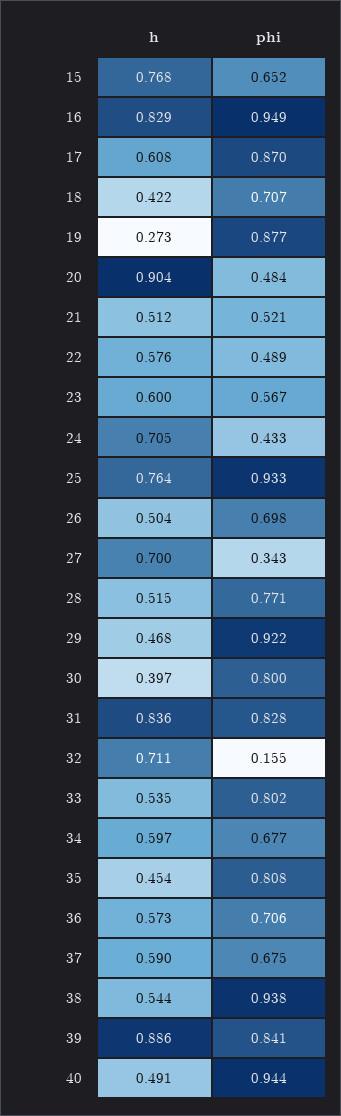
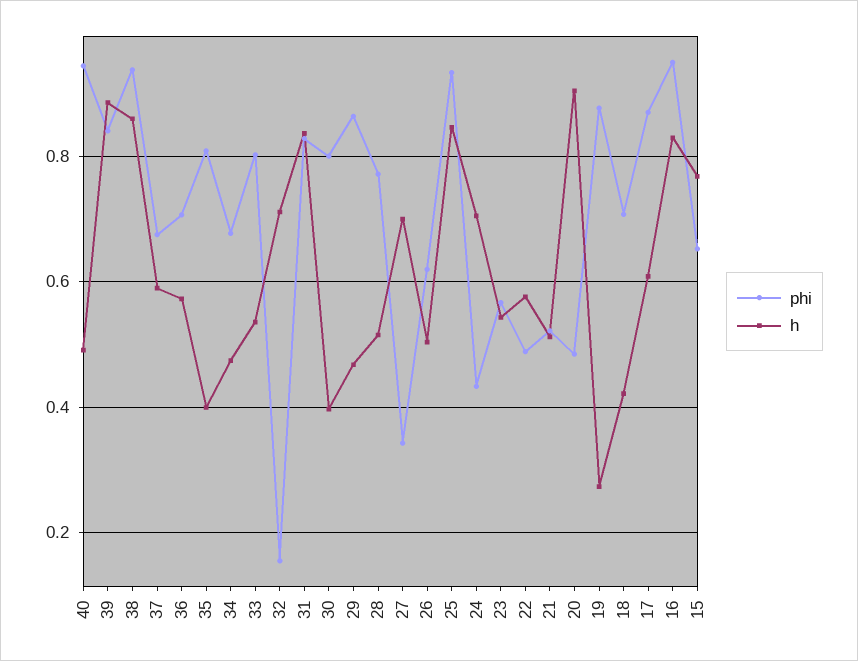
  {
    "h": {
      "15": 0.768,
      "16": 0.829,
      "17": 0.608,
      "18": 0.422,
      "19": 0.273,
      "20": 0.904,
      "21": 0.512,
      "22": 0.576,
-     "23": 0.6,
+     "23": 0.54,
      "24": 0.705,
-     "25": 0.764,
+     "25": 0.84,
      "26": 0.504,
      "27": 0.7,
      "28": 0.515,
      "29": 0.468,
      "30": 0.397,
      "31": 0.836,
      "32": 0.711,
      "33": 0.535,
-     "34": 0.597,
+     "34": 0.48,
-     "35": 0.454,
+     "35": 0.4,
      "36": 0.573,
      "37": 0.59,
-     "38": 0.544,
+     "38": 0.86,
      "39": 0.886,
      "40": 0.491
    },
    "phi": {
      "15": 0.652,
      "16": 0.949,
      "17": 0.87,
      "18": 0.707,
      "19": 0.877,
      "20": 0.484,
      "21": 0.521,
      "22": 0.489,
      "23": 0.567,
      "24": 0.433,
      "25": 0.933,
-     "26": 0.698,
+     "26": 0.62,
      "27": 0.343,
      "28": 0.771,
-     "29": 0.922,
+     "29": 0.86,
      "30": 0.8,
      "31": 0.828,
      "32": 0.155,
      "33": 0.802,
      "34": 0.677,
      "35": 0.808,
      "36": 0.706,
      "37": 0.675,
      "38": 0.938,
      "39": 0.841,
      "40": 0.944
    }
  }

